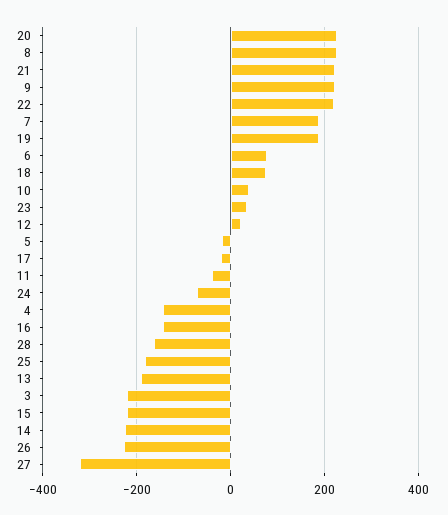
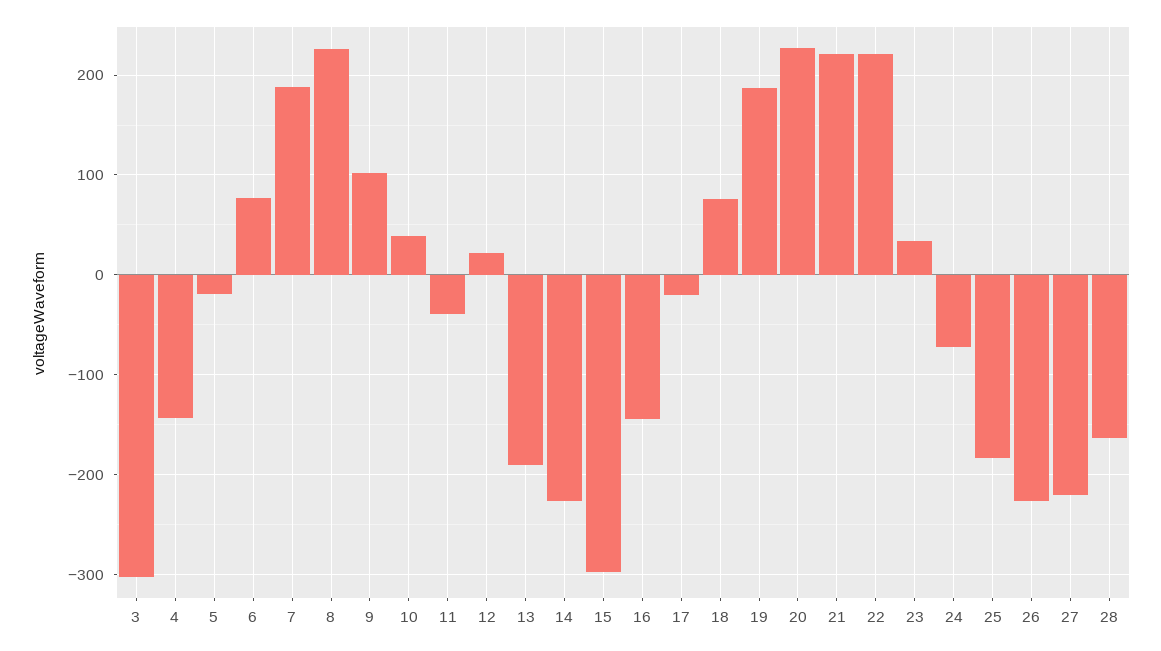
  {
    "20": 230,
    "8": 230,
    "21": 220,
-   "9": 220,
+   "9": 100,
    "22": 220,
    "7": 190,
    "19": 190,
    "6": 80,
    "18": 80,
    "10": 40,
    "23": 30,
    "12": 20,
    "5": -20,
    "17": -20,
    "11": -40,
    "24": -70,
    "4": -140,
    "16": -140,
    "28": -160,
    "25": -180,
    "13": -190,
-   "3": -220,
+   "3": -300,
-   "15": -220,
+   "15": -300,
    "14": -230,
    "26": -230,
-   "27": -320
+   "27": -220
  }

